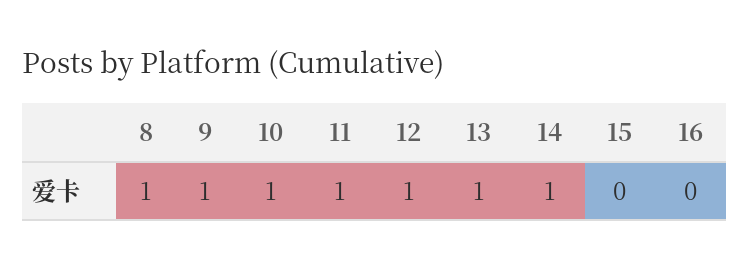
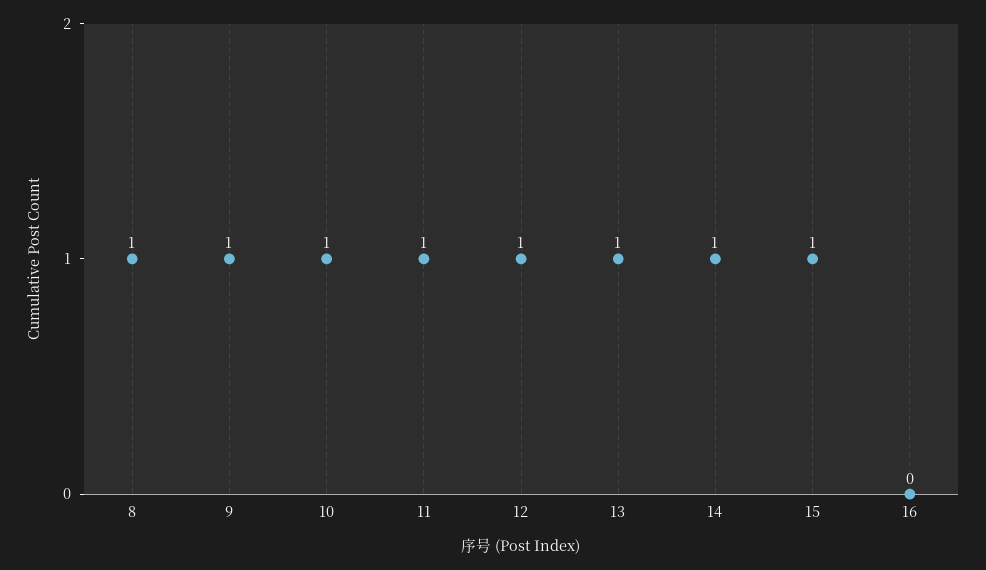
  {
    "8": 1,
    "9": 1,
    "10": 1,
    "11": 1,
    "12": 1,
    "13": 1,
    "14": 1,
-   "15": 0,
+   "15": 1,
    "16": 0
  }

